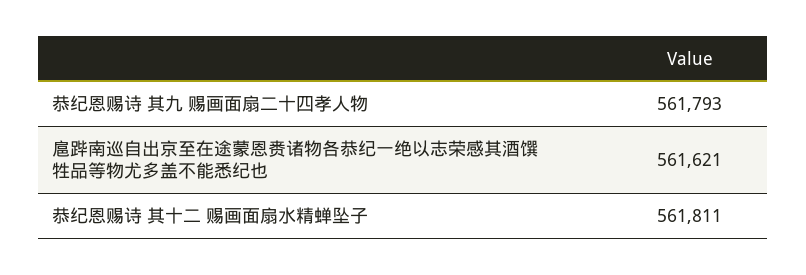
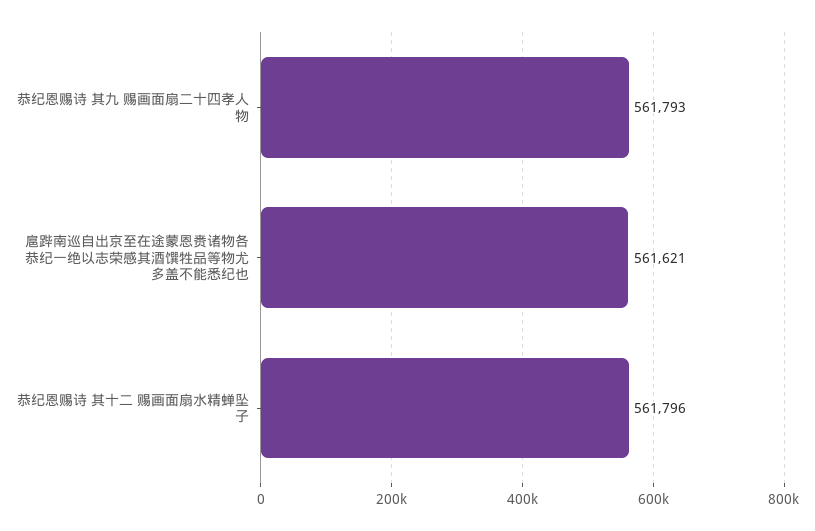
  {
    "恭纪恩赐诗 其九 赐画面扇二十四孝人物": 561793,
    "扈跸南巡自出京至在途蒙恩赉诸物各恭纪一绝以志荣感其酒馔牲品等物尤多盖不能悉纪也": 561621,
-   "恭纪恩赐诗 其十二 赐画面扇水精蝉坠子": 561811
+   "恭纪恩赐诗 其十二 赐画面扇水精蝉坠子": 561796
  }

